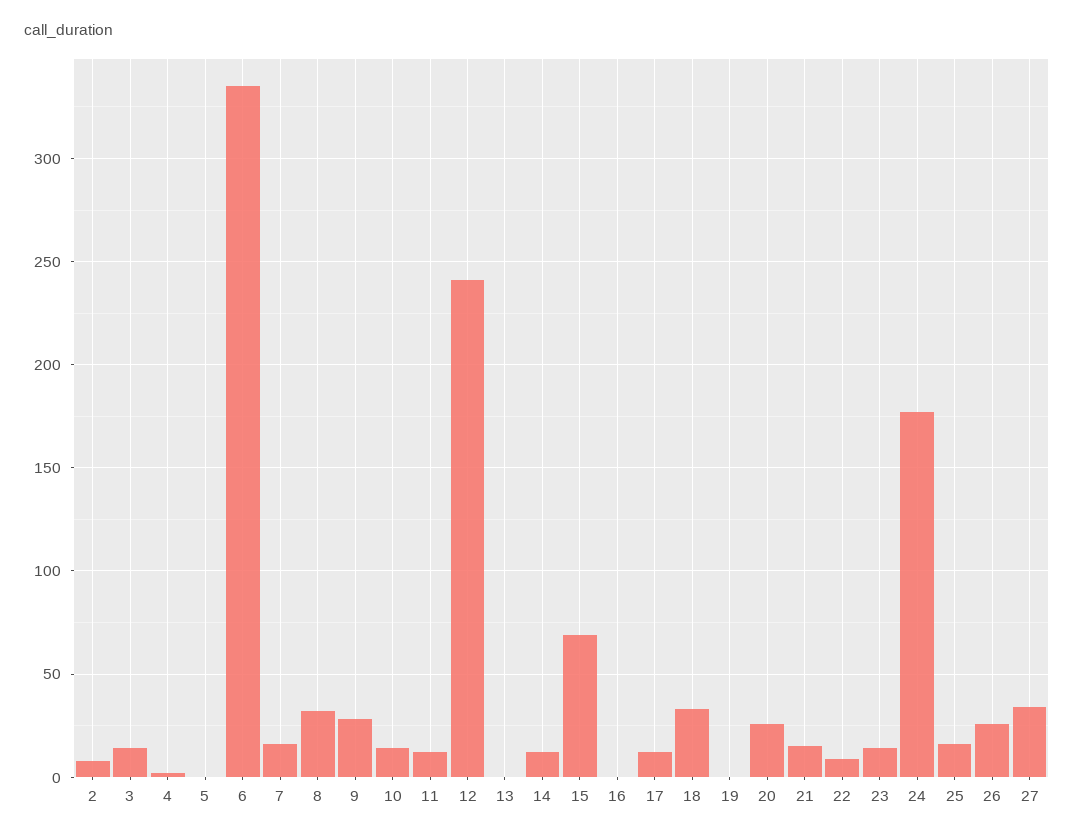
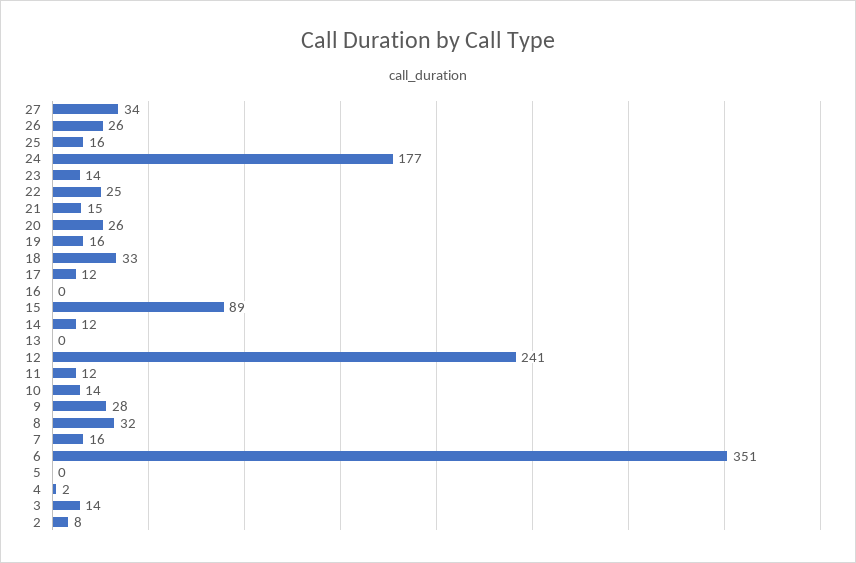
  {
    "2": 8,
    "3": 14,
    "4": 2,
    "5": 0,
-   "6": 335,
+   "6": 351,
    "7": 16,
    "8": 32,
    "9": 28,
    "10": 14,
    "11": 12,
    "12": 241,
    "13": 0,
    "14": 12,
-   "15": 70,
+   "15": 89,
    "16": 0,
    "17": 12,
    "18": 33,
-   "19": 0,
+   "19": 16,
    "20": 26,
    "21": 15,
-   "22": 10,
+   "22": 25,
    "23": 14,
    "24": 177,
    "25": 16,
    "26": 26,
    "27": 34
  }

